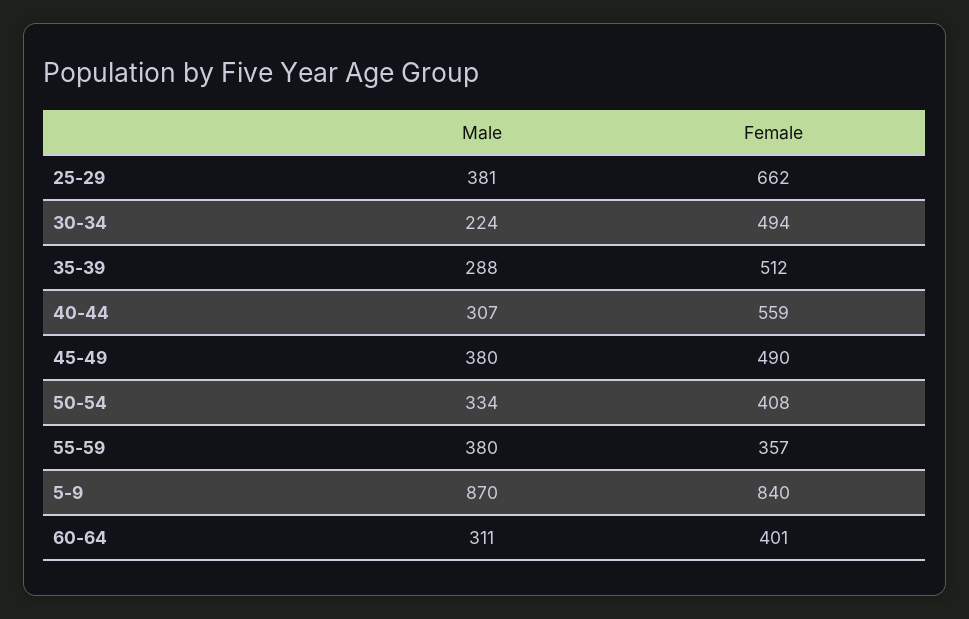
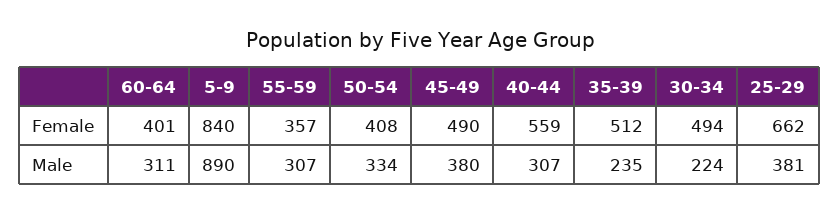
  {
    "Male": {
      "25-29": 381,
      "30-34": 224,
-     "35-39": 288,
+     "35-39": 235,
      "40-44": 307,
      "45-49": 380,
      "50-54": 334,
-     "55-59": 380,
+     "55-59": 307,
-     "5-9": 870,
+     "5-9": 890,
      "60-64": 311
    },
    "Female": {
      "25-29": 662,
      "30-34": 494,
      "35-39": 512,
      "40-44": 559,
      "45-49": 490,
      "50-54": 408,
      "55-59": 357,
      "5-9": 840,
      "60-64": 401
    }
  }

